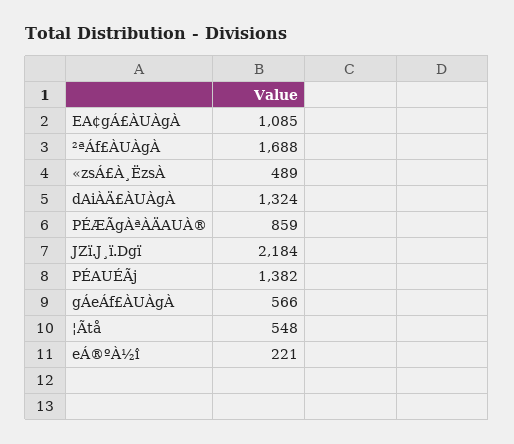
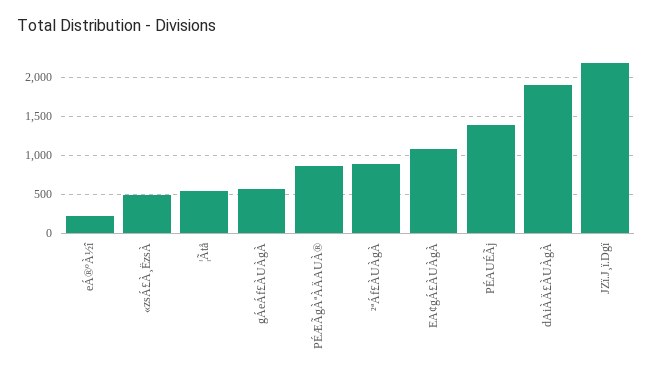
  {
    "EA¢gÁ£ÀUÀgÀ": 1085,
-   "²ªÁf£ÀUÀgÀ": 1688,
+   "²ªÁf£ÀUÀgÀ": 900,
    "«zsÁ£À¸ËzsÀ": 489,
-   "dAiÀÄ£ÀUÀgÀ": 1324,
+   "dAiÀÄ£ÀUÀgÀ": 1900,
    "PÉÆÃgÀªÀÄAUÀ®": 859,
    "JZï.J¸ï.Dgï": 2184,
    "PÉAUÉÃj": 1382,
    "gÁeÁf£ÀUÀgÀ": 566,
    "¦Ãtå": 548,
    "eÁ®ºÀ½î": 221
  }

